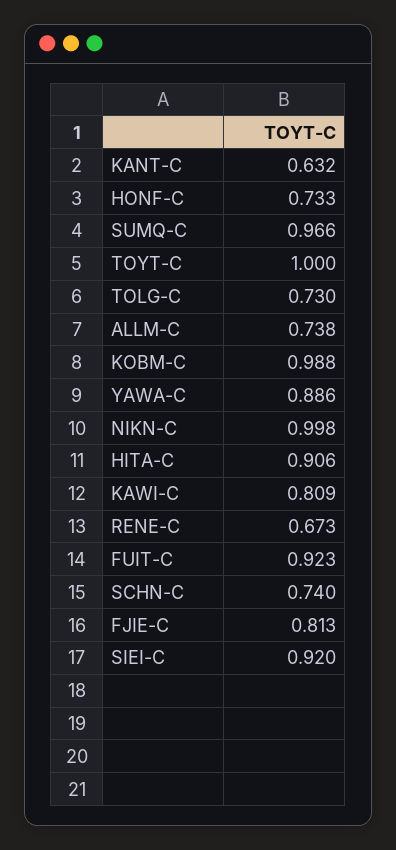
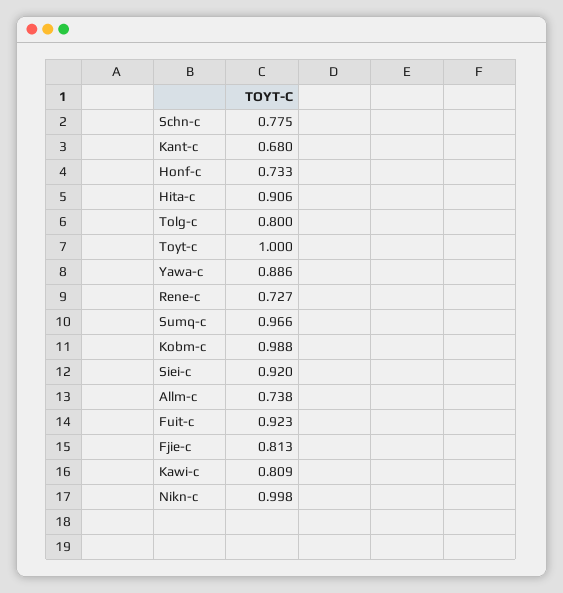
  {
-   "KANT-C": 0.632,
+   "KANT-C": 0.68,
    "HONF-C": 0.733,
    "SUMQ-C": 0.966,
    "TOYT-C": 1,
-   "TOLG-C": 0.73,
+   "TOLG-C": 0.8,
    "ALLM-C": 0.738,
    "KOBM-C": 0.988,
    "YAWA-C": 0.886,
    "NIKN-C": 0.998,
    "HITA-C": 0.906,
    "KAWI-C": 0.809,
-   "RENE-C": 0.673,
+   "RENE-C": 0.727,
    "FUIT-C": 0.923,
-   "SCHN-C": 0.74,
+   "SCHN-C": 0.775,
    "FJIE-C": 0.813,
    "SIEI-C": 0.92
  }

